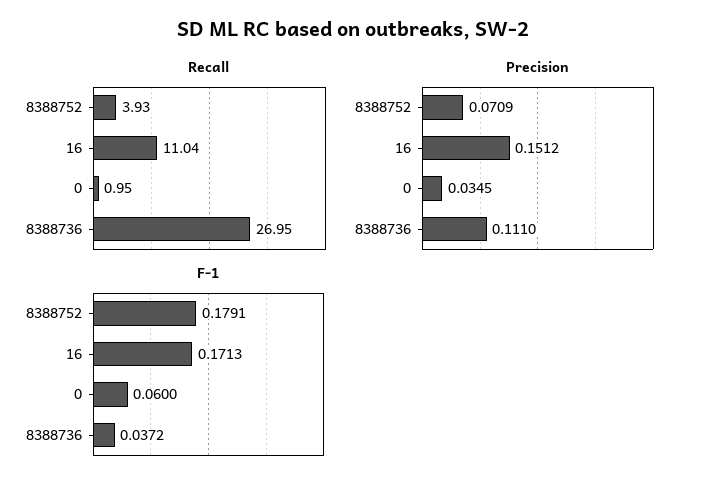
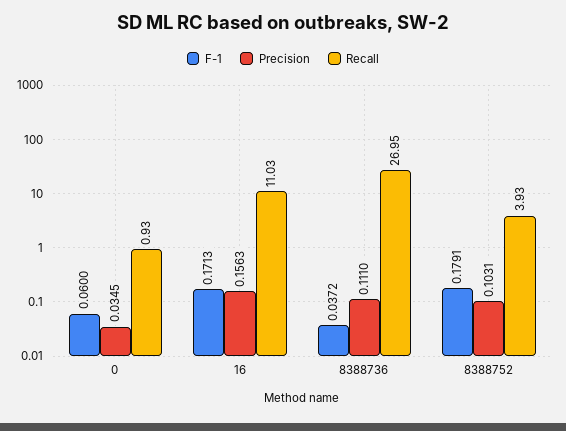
  {
    "Recall": {
      "8388752": 3.93,
-     "16": 11.04,
+     "16": 11.03,
-     "0": 0.95,
+     "0": 0.93,
      "8388736": 26.95
    },
    "Precision": {
-     "8388752": 0.0709,
+     "8388752": 0.1031,
-     "16": 0.1512,
+     "16": 0.1563,
      "0": 0.0345,
      "8388736": 0.111
    },
    "F-1": {
      "8388752": 0.1791,
      "16": 0.1713,
      "0": 0.06,
      "8388736": 0.0372
    }
  }

